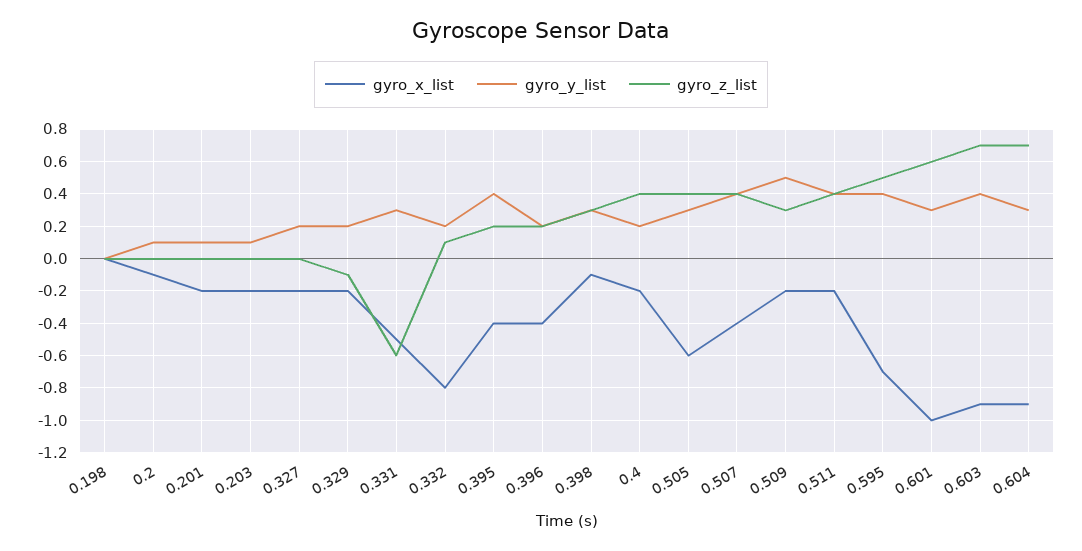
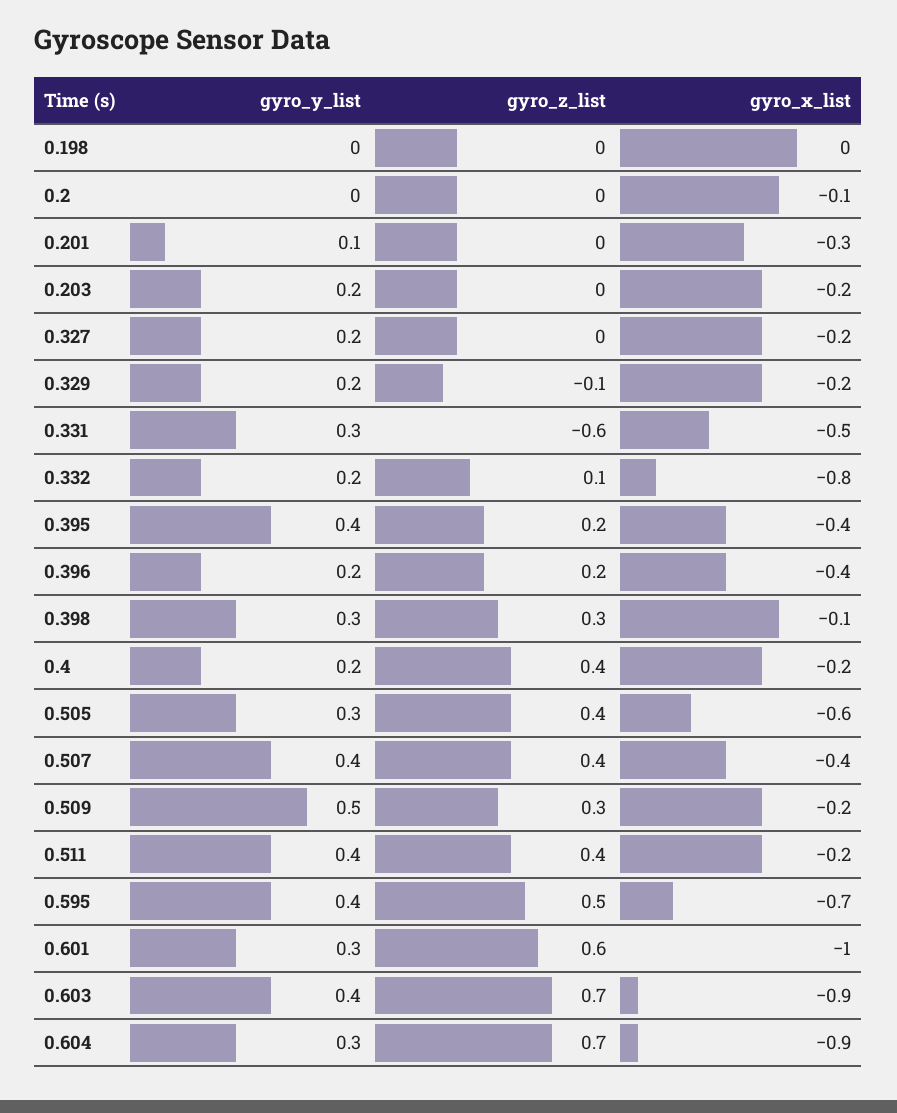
  {
    "gyro_x_list": {
      "0.198": 0,
      "0.2": -0.1,
-     "0.201": -0.2,
+     "0.201": -0.3,
      "0.203": -0.2,
      "0.327": -0.2,
      "0.329": -0.2,
      "0.331": -0.5,
      "0.332": -0.8,
      "0.395": -0.4,
      "0.396": -0.4,
      "0.398": -0.1,
      "0.4": -0.2,
      "0.505": -0.6,
      "0.507": -0.4,
      "0.509": -0.2,
      "0.511": -0.2,
      "0.595": -0.7,
      "0.601": -1,
      "0.603": -0.9,
      "0.604": -0.9
    },
    "gyro_y_list": {
      "0.198": 0,
-     "0.2": 0.1,
+     "0.2": 0,
      "0.201": 0.1,
-     "0.203": 0.1,
+     "0.203": 0.2,
      "0.327": 0.2,
      "0.329": 0.2,
      "0.331": 0.3,
      "0.332": 0.2,
      "0.395": 0.4,
      "0.396": 0.2,
      "0.398": 0.3,
      "0.4": 0.2,
      "0.505": 0.3,
      "0.507": 0.4,
      "0.509": 0.5,
      "0.511": 0.4,
      "0.595": 0.4,
      "0.601": 0.3,
      "0.603": 0.4,
      "0.604": 0.3
    },
    "gyro_z_list": {
      "0.198": 0,
      "0.2": 0,
      "0.201": 0,
      "0.203": 0,
      "0.327": 0,
      "0.329": -0.1,
      "0.331": -0.6,
      "0.332": 0.1,
      "0.395": 0.2,
      "0.396": 0.2,
      "0.398": 0.3,
      "0.4": 0.4,
      "0.505": 0.4,
      "0.507": 0.4,
      "0.509": 0.3,
      "0.511": 0.4,
      "0.595": 0.5,
      "0.601": 0.6,
      "0.603": 0.7,
      "0.604": 0.7
    }
  }

